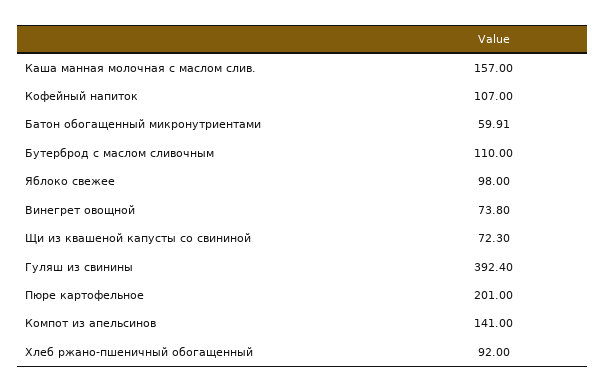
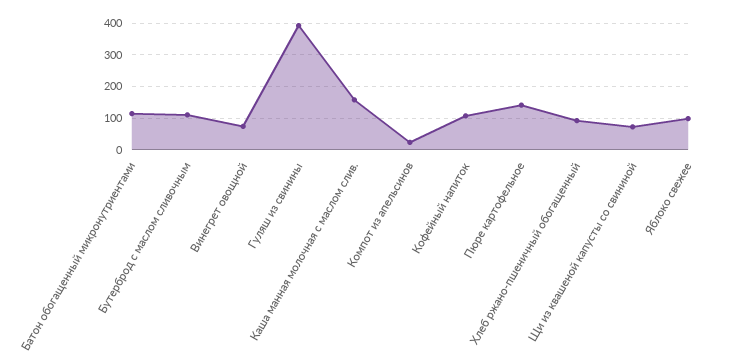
  {
    "Каша манная молочная с маслом слив.": 157,
    "Кофейный напиток": 107,
-   "Батон обогащенный микронутриентами": 59.91,
+   "Батон обогащенный микронутриентами": 120,
    "Бутерброд с маслом сливочным": 110,
    "Яблоко свежее": 98,
    "Винегрет овощной": 73.8,
    "Щи из квашеной капусты со свининой": 72.3,
    "Гуляш из свинины": 392.4,
-   "Пюре картофельное": 201,
+   "Пюре картофельное": 140,
-   "Компот из апельсинов": 141,
+   "Компот из апельсинов": 20,
    "Хлеб ржано-пшеничный обогащенный": 92
  }

